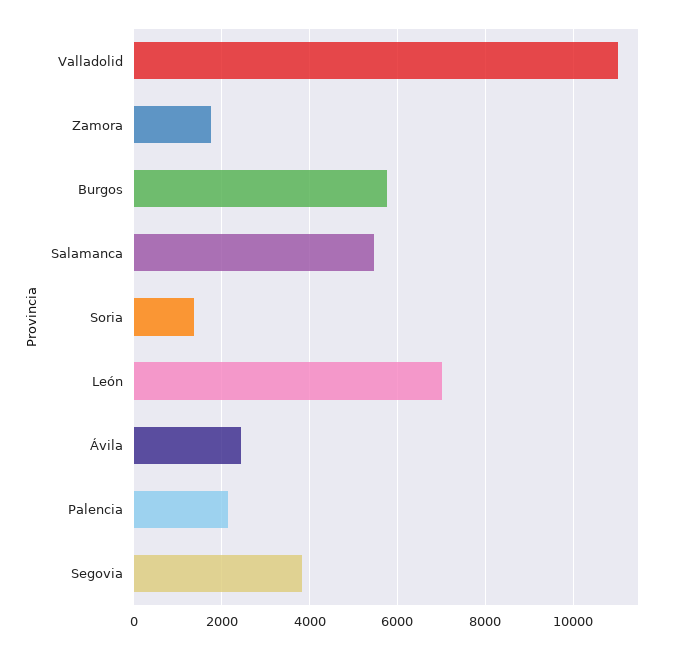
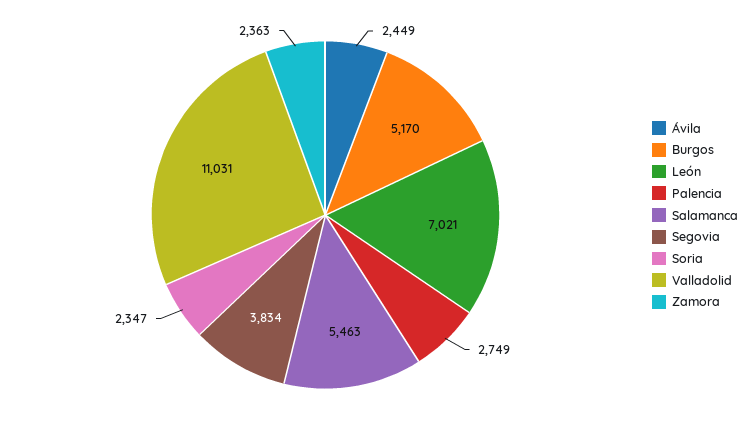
  {
    "Valladolid": 11031,
-   "Zamora": 1800,
+   "Zamora": 2363,
-   "Burgos": 5800,
+   "Burgos": 5170,
    "Salamanca": 5463,
-   "Soria": 1400,
+   "Soria": 2347,
    "León": 7021,
    "Ávila": 2449,
-   "Palencia": 2200,
+   "Palencia": 2749,
    "Segovia": 3834
  }

